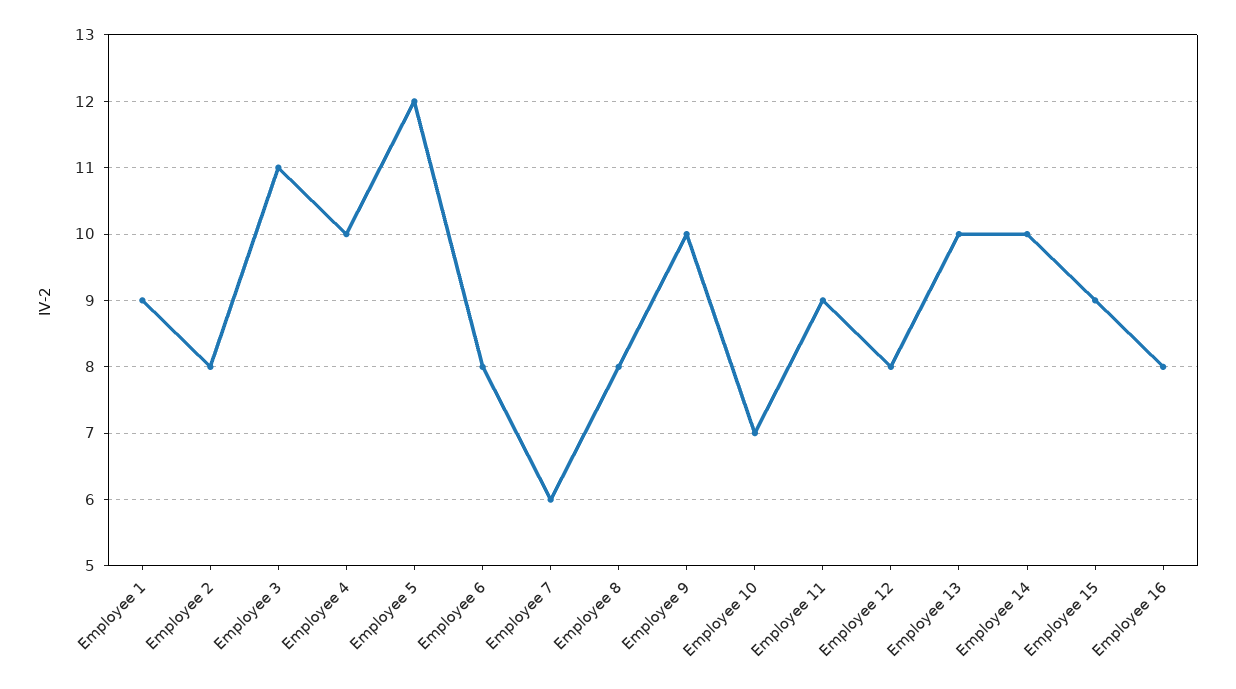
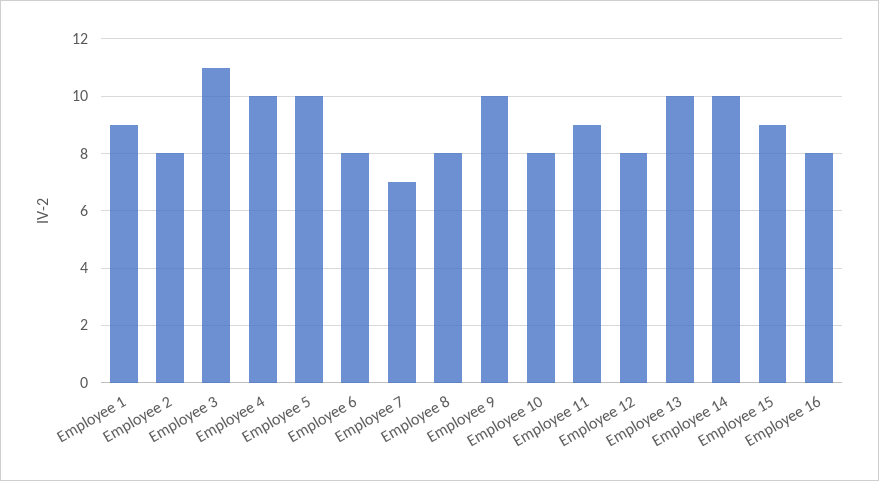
  {
    "Employee 1": 9,
    "Employee 2": 8,
    "Employee 3": 11,
    "Employee 4": 10,
-   "Employee 5": 12,
+   "Employee 5": 10,
    "Employee 6": 8,
-   "Employee 7": 6,
+   "Employee 7": 7,
    "Employee 8": 8,
    "Employee 9": 10,
-   "Employee 10": 7,
+   "Employee 10": 8,
    "Employee 11": 9,
    "Employee 12": 8,
    "Employee 13": 10,
    "Employee 14": 10,
    "Employee 15": 9,
    "Employee 16": 8
  }

